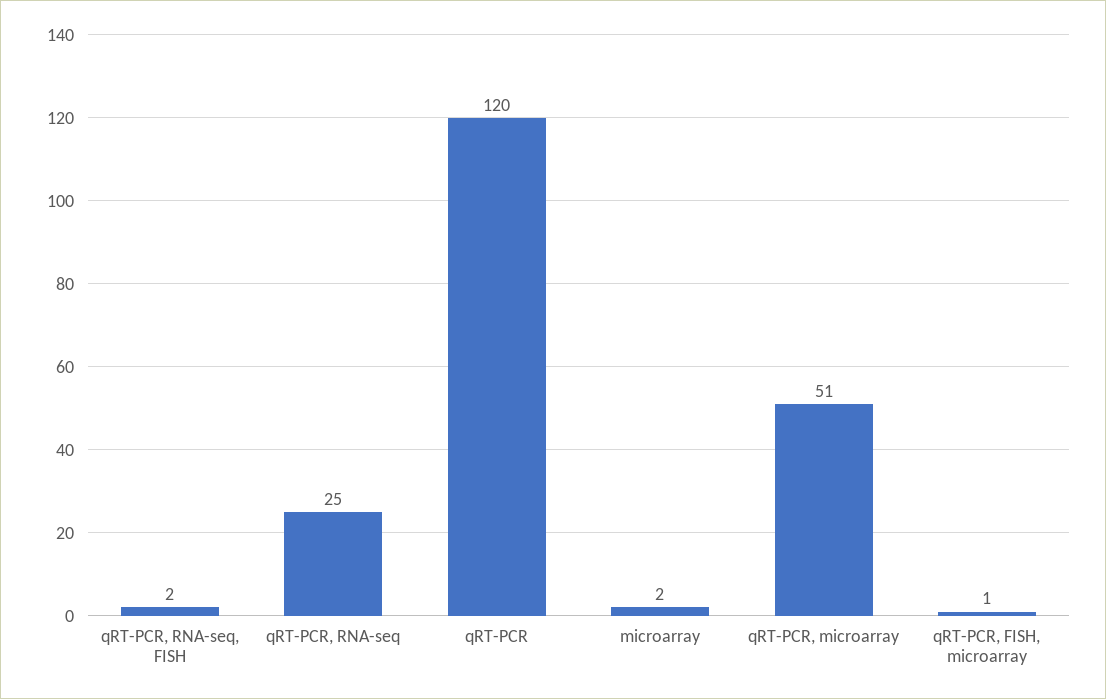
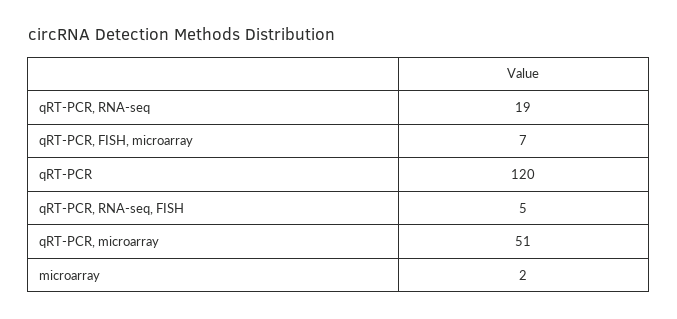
  {
-   "qRT-PCR, RNA-seq, FISH": 2,
+   "qRT-PCR, RNA-seq, FISH": 5,
-   "qRT-PCR, RNA-seq": 25,
+   "qRT-PCR, RNA-seq": 19,
    "qRT-PCR": 120,
    "microarray": 2,
    "qRT-PCR, microarray": 51,
-   "qRT-PCR, FISH, microarray": 1
+   "qRT-PCR, FISH, microarray": 7
  }

